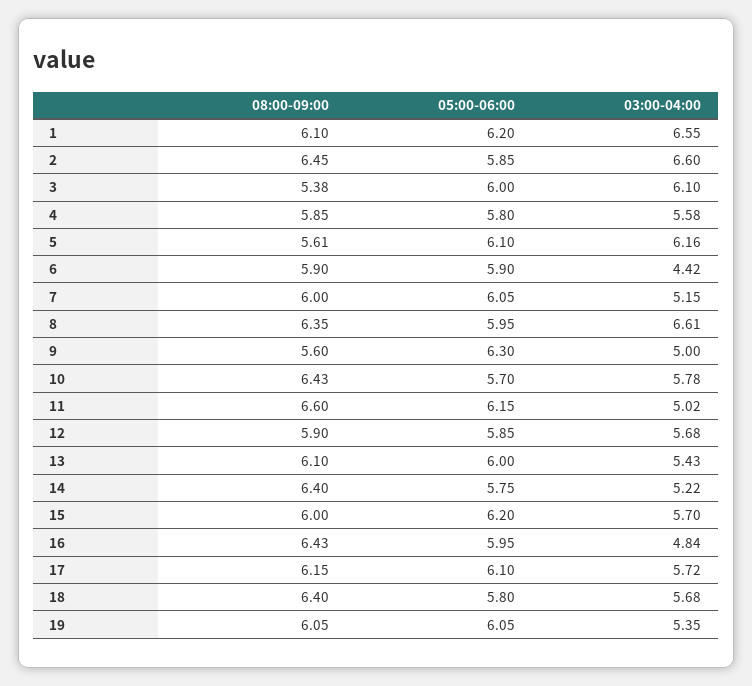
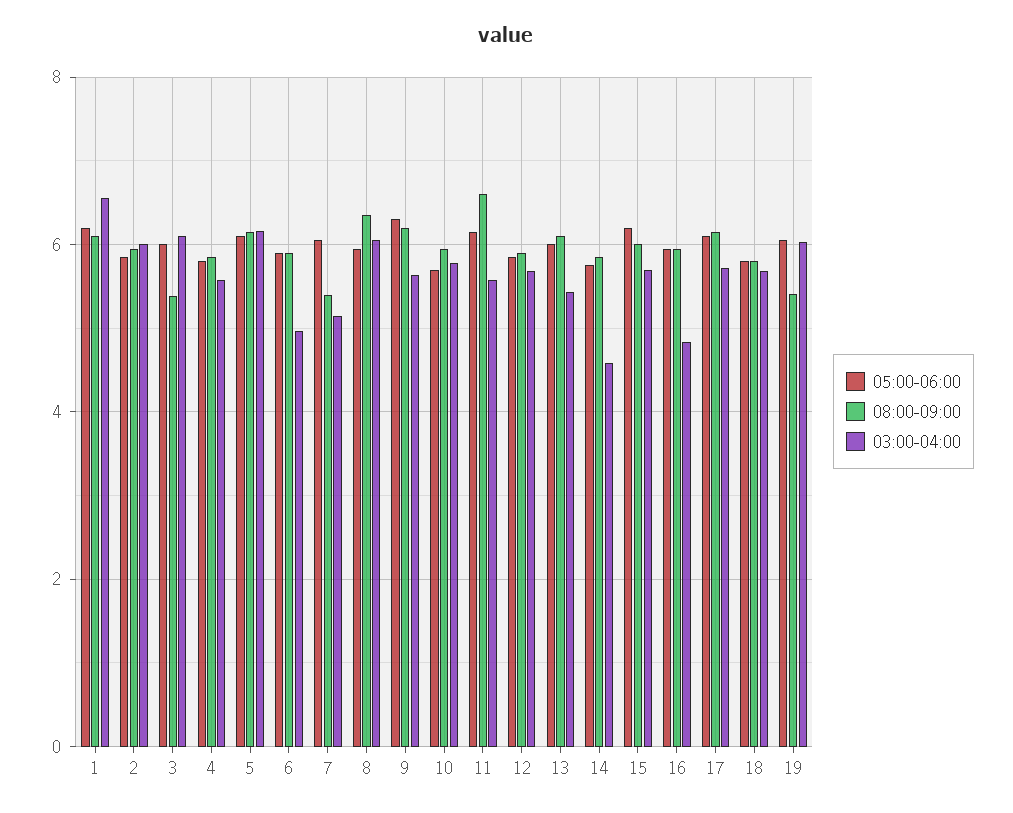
  {
    "08:00-09:00": {
      "1": 6.1,
-     "2": 6.45,
+     "2": 6,
      "3": 5.38,
      "4": 5.85,
-     "5": 5.61,
+     "5": 6.2,
      "6": 5.9,
-     "7": 6,
+     "7": 5.4,
      "8": 6.35,
-     "9": 5.6,
+     "9": 6.2,
-     "10": 6.43,
+     "10": 6,
      "11": 6.6,
      "12": 5.9,
      "13": 6.1,
-     "14": 6.4,
+     "14": 5.8,
      "15": 6,
-     "16": 6.43,
+     "16": 6,
      "17": 6.15,
-     "18": 6.4,
+     "18": 5.8,
-     "19": 6.05
+     "19": 5.4
    },
    "05:00-06:00": {
      "1": 6.2,
      "2": 5.85,
      "3": 6,
      "4": 5.8,
      "5": 6.1,
      "6": 5.9,
      "7": 6.05,
      "8": 5.95,
      "9": 6.3,
      "10": 5.7,
      "11": 6.15,
      "12": 5.85,
      "13": 6,
      "14": 5.75,
      "15": 6.2,
      "16": 5.95,
      "17": 6.1,
      "18": 5.8,
      "19": 6.05
    },
    "03:00-04:00": {
      "1": 6.55,
-     "2": 6.6,
+     "2": 6,
      "3": 6.1,
      "4": 5.58,
      "5": 6.16,
-     "6": 4.42,
+     "6": 5,
      "7": 5.15,
-     "8": 6.61,
+     "8": 6,
-     "9": 5,
+     "9": 5.6,
      "10": 5.78,
-     "11": 5.02,
+     "11": 5.6,
      "12": 5.68,
      "13": 5.43,
-     "14": 5.22,
+     "14": 4.6,
      "15": 5.7,
      "16": 4.84,
      "17": 5.72,
      "18": 5.68,
-     "19": 5.35
+     "19": 6
    }
  }

